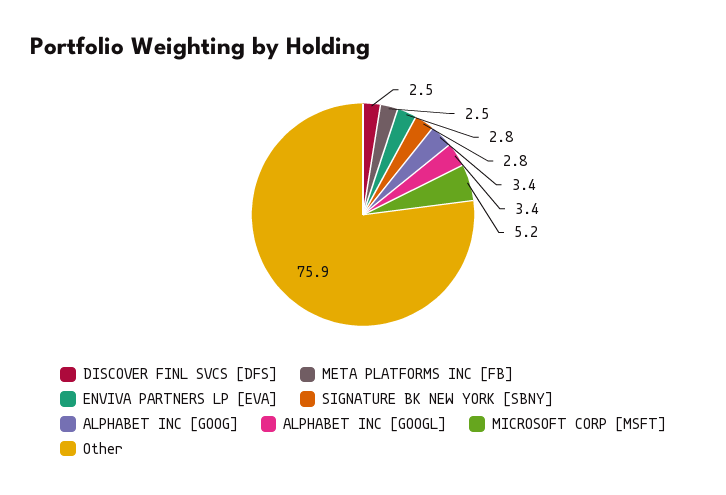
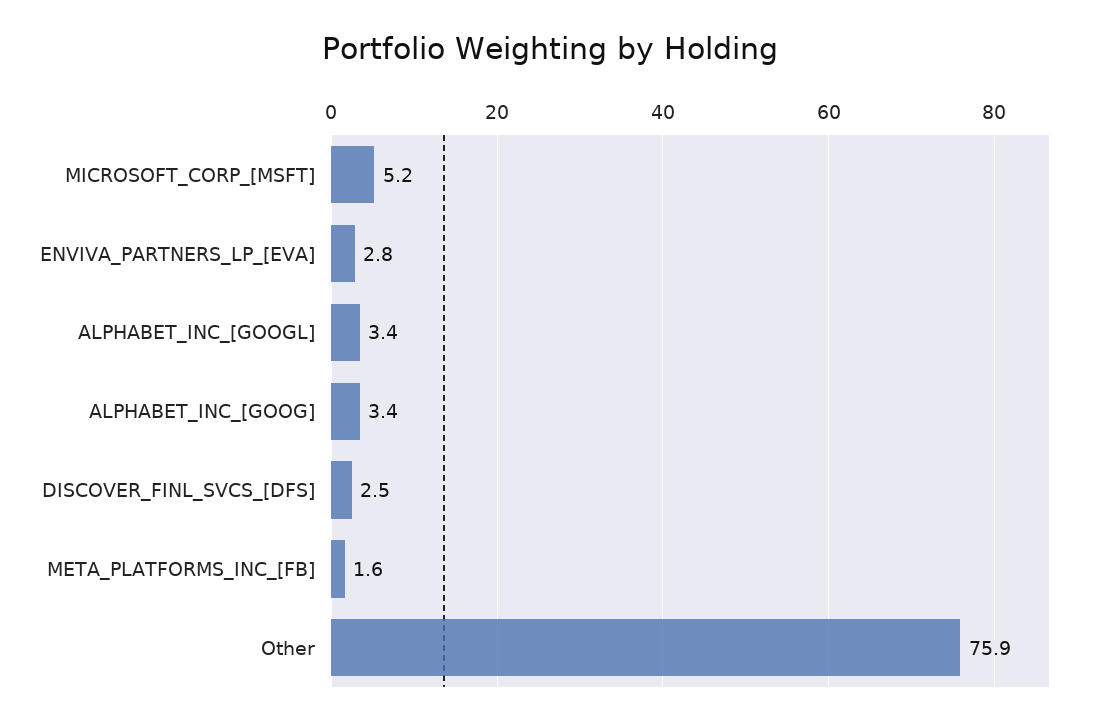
  {
    "DISCOVER FINL SVCS [DFS]": 2.5,
-   "META PLATFORMS INC [FB]": 2.5,
+   "META PLATFORMS INC [FB]": 1.6,
    "ENVIVA PARTNERS LP [EVA]": 2.8,
-   "SIGNATURE BK NEW YORK [SBNY]": 2.8,
    "ALPHABET INC [GOOG]": 3.4,
    "ALPHABET INC [GOOGL]": 3.4,
    "MICROSOFT CORP [MSFT]": 5.2,
    "Other": 75.9
  }

